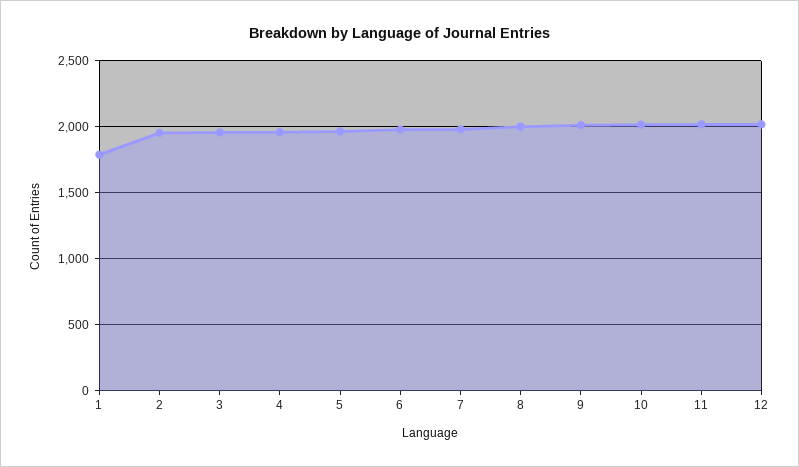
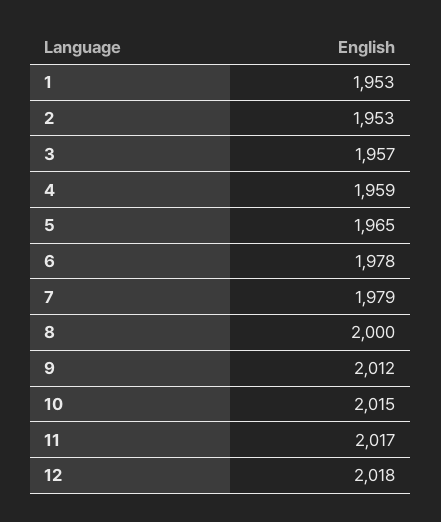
  {
-   "1": 1800,
+   "1": 1953,
    "2": 1953,
    "3": 1957,
    "4": 1959,
    "5": 1965,
    "6": 1978,
    "7": 1979,
    "8": 2000,
    "9": 2012,
    "10": 2015,
    "11": 2017,
    "12": 2018
  }

